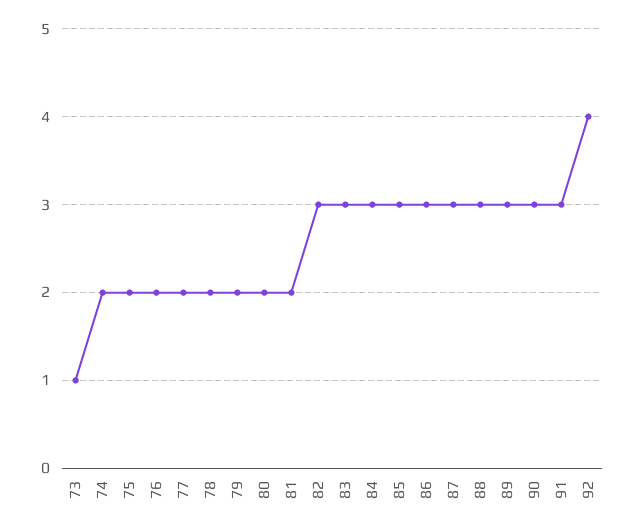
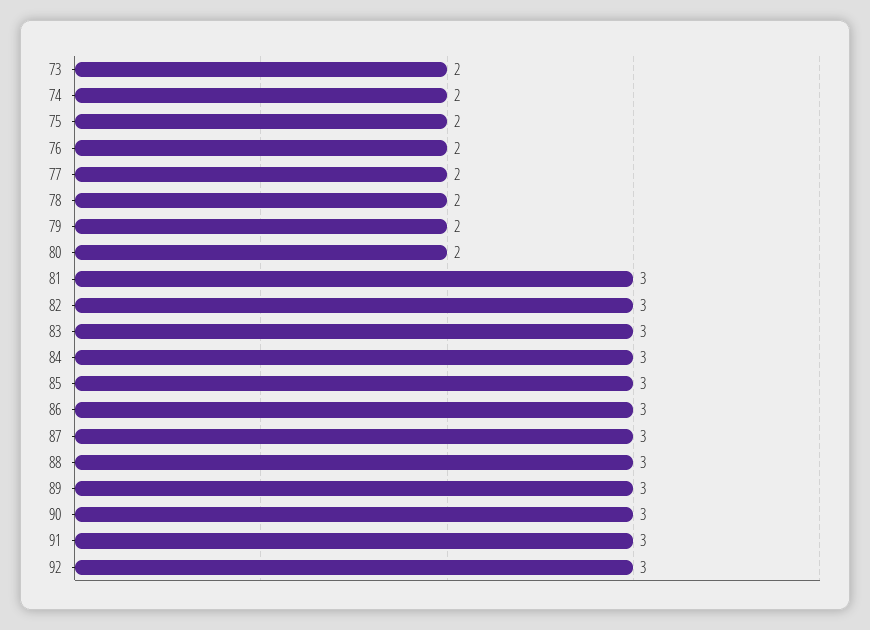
  {
-   "73": 1,
+   "73": 2,
    "74": 2,
    "75": 2,
    "76": 2,
    "77": 2,
    "78": 2,
    "79": 2,
    "80": 2,
-   "81": 2,
+   "81": 3,
    "82": 3,
    "83": 3,
    "84": 3,
    "85": 3,
    "86": 3,
    "87": 3,
    "88": 3,
    "89": 3,
    "90": 3,
    "91": 3,
-   "92": 4
+   "92": 3
  }

